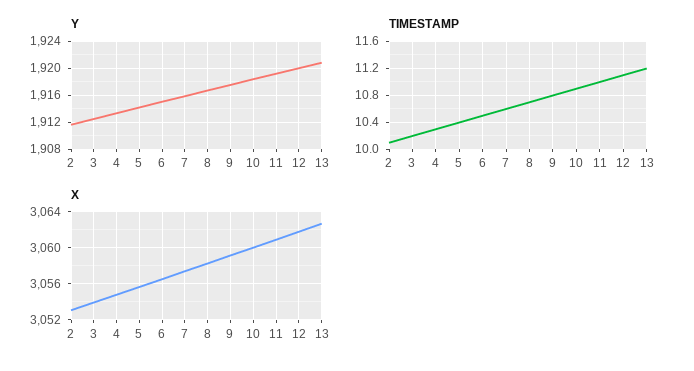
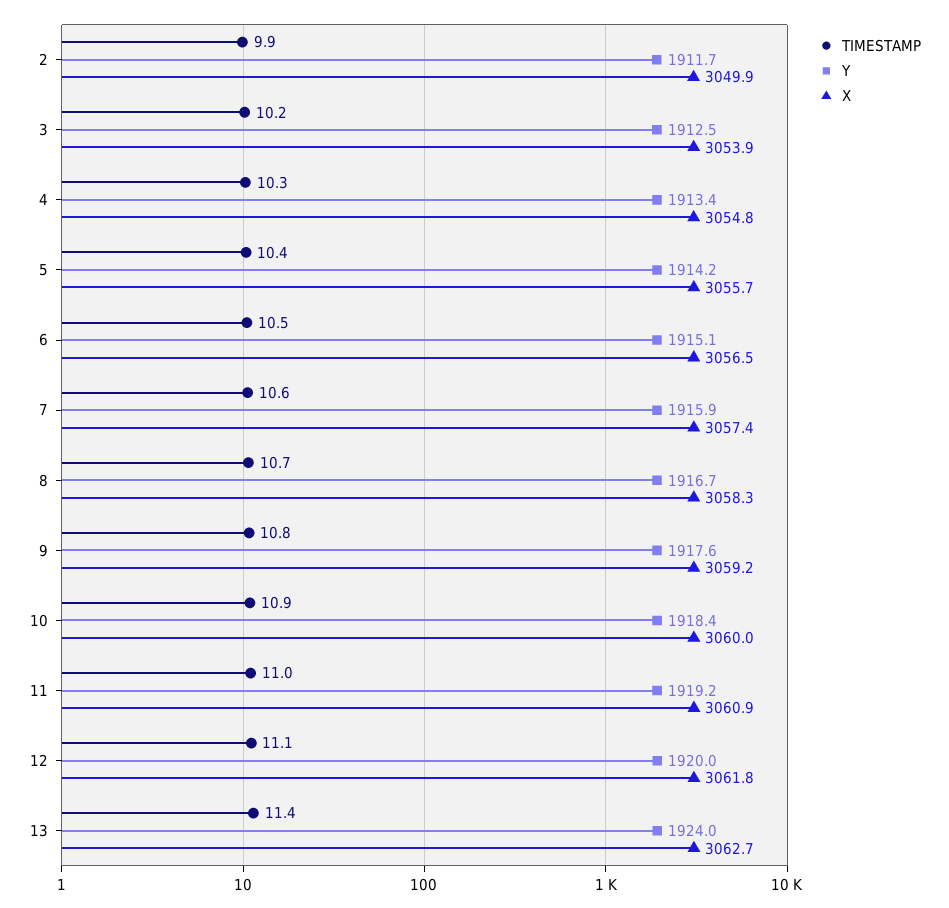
  {
    "Y": {
      "2": 1911.7,
      "3": 1912.5,
      "4": 1913.4,
      "5": 1914.2,
      "6": 1915.1,
      "7": 1915.9,
      "8": 1916.7,
      "9": 1917.6,
      "10": 1918.4,
      "11": 1919.2,
      "12": 1920,
-     "13": 1921
+     "13": 1924
    },
    "TIMESTAMP": {
-     "2": 10.1,
+     "2": 9.9,
      "3": 10.2,
      "4": 10.3,
      "5": 10.4,
      "6": 10.5,
      "7": 10.6,
      "8": 10.7,
      "9": 10.8,
      "10": 10.9,
      "11": 11,
      "12": 11.1,
-     "13": 11.2
+     "13": 11.4
    },
    "X": {
-     "2": 3053,
+     "2": 3049.9,
      "3": 3053.9,
      "4": 3054.8,
      "5": 3055.7,
      "6": 3056.5,
      "7": 3057.4,
      "8": 3058.3,
      "9": 3059.2,
      "10": 3060,
      "11": 3060.9,
      "12": 3061.8,
      "13": 3062.7
    }
  }

